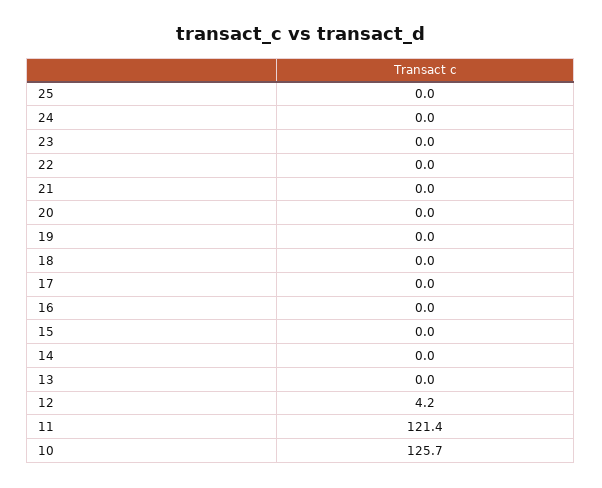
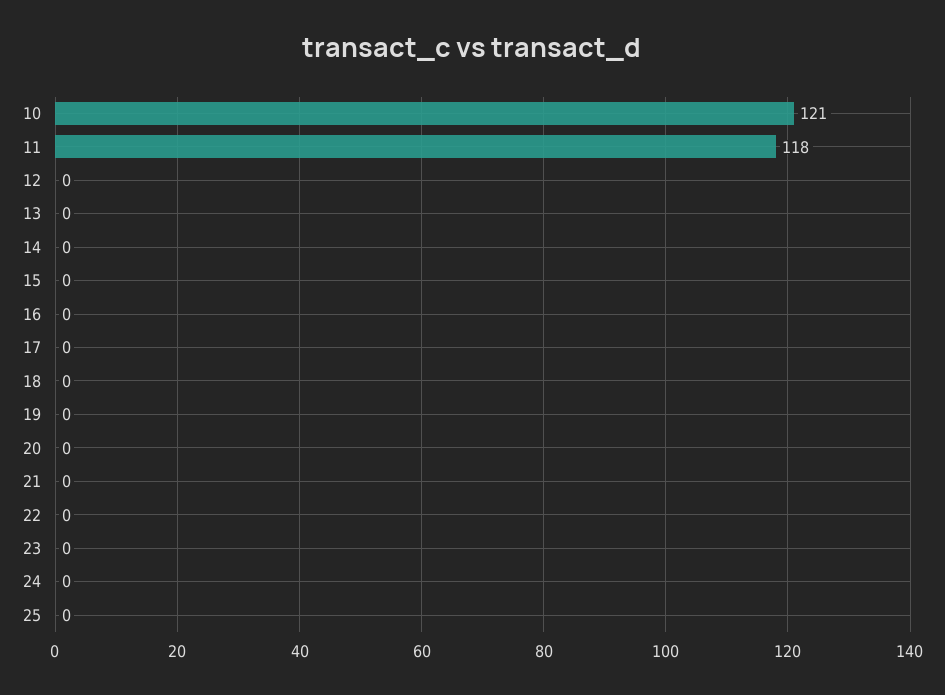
  {
    "25": 0,
    "24": 0,
    "23": 0,
    "22": 0,
    "21": 0,
    "20": 0,
    "19": 0,
    "18": 0,
    "17": 0,
    "16": 0,
    "15": 0,
    "14": 0,
    "13": 0,
-   "12": 4.2,
+   "12": 0,
-   "11": 121.4,
+   "11": 118,
-   "10": 125.7
+   "10": 121
  }

